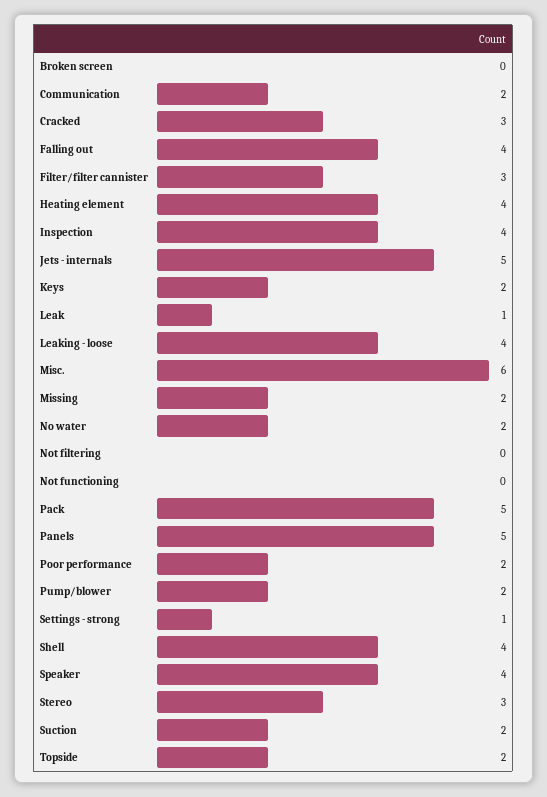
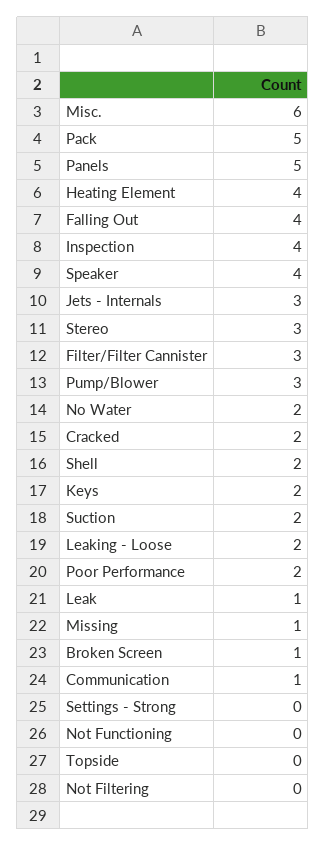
  {
-   "Broken screen": 0,
+   "Broken screen": 1,
-   "Communication": 2,
+   "Communication": 1,
-   "Cracked": 3,
+   "Cracked": 2,
    "Falling out": 4,
    "Filter/filter cannister": 3,
    "Heating element": 4,
    "Inspection": 4,
-   "Jets - internals": 5,
+   "Jets - internals": 3,
    "Keys": 2,
    "Leak": 1,
-   "Leaking - loose": 4,
+   "Leaking - loose": 2,
    "Misc.": 6,
-   "Missing": 2,
+   "Missing": 1,
    "No water": 2,
    "Not filtering": 0,
    "Not functioning": 0,
    "Pack": 5,
    "Panels": 5,
    "Poor performance": 2,
-   "Pump/blower": 2,
+   "Pump/blower": 3,
-   "Settings - strong": 1,
+   "Settings - strong": 0,
-   "Shell": 4,
+   "Shell": 2,
    "Speaker": 4,
    "Stereo": 3,
    "Suction": 2,
-   "Topside": 2
+   "Topside": 0
  }

